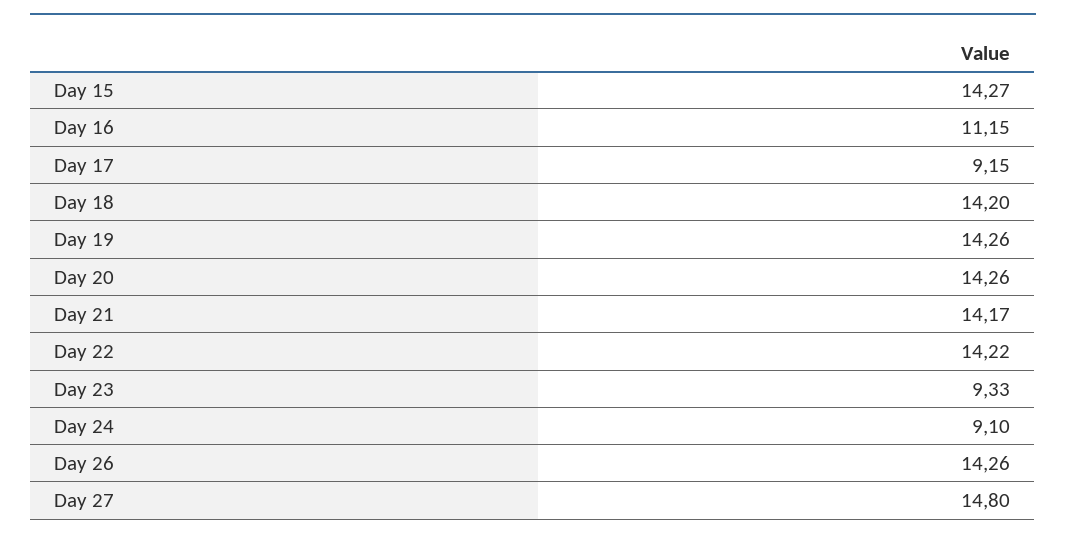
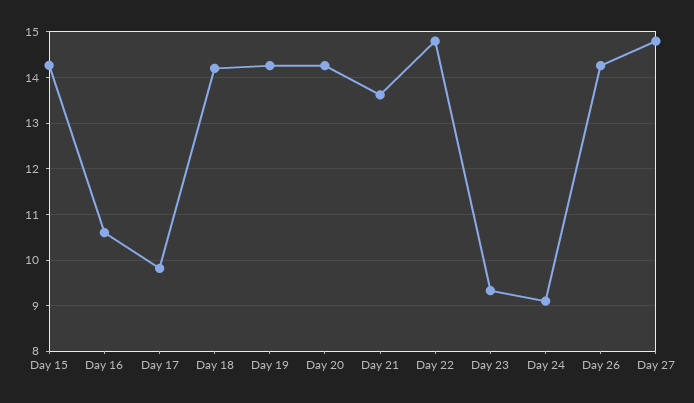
  {
    "Day 15": 14.27,
-   "Day 16": 11.15,
+   "Day 16": 10.6,
-   "Day 17": 9.15,
+   "Day 17": 9.8,
    "Day 18": 14.2,
    "Day 19": 14.26,
    "Day 20": 14.26,
-   "Day 21": 14.17,
+   "Day 21": 13.6,
-   "Day 22": 14.22,
+   "Day 22": 14.8,
    "Day 23": 9.33,
    "Day 24": 9.1,
    "Day 26": 14.26,
    "Day 27": 14.8
  }

